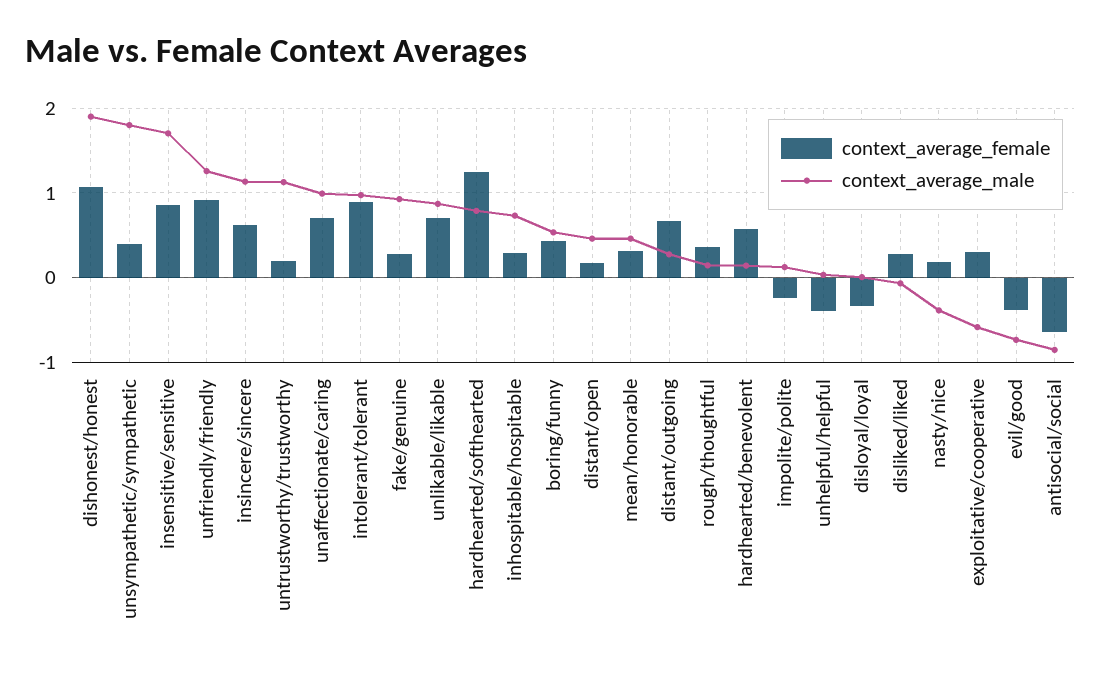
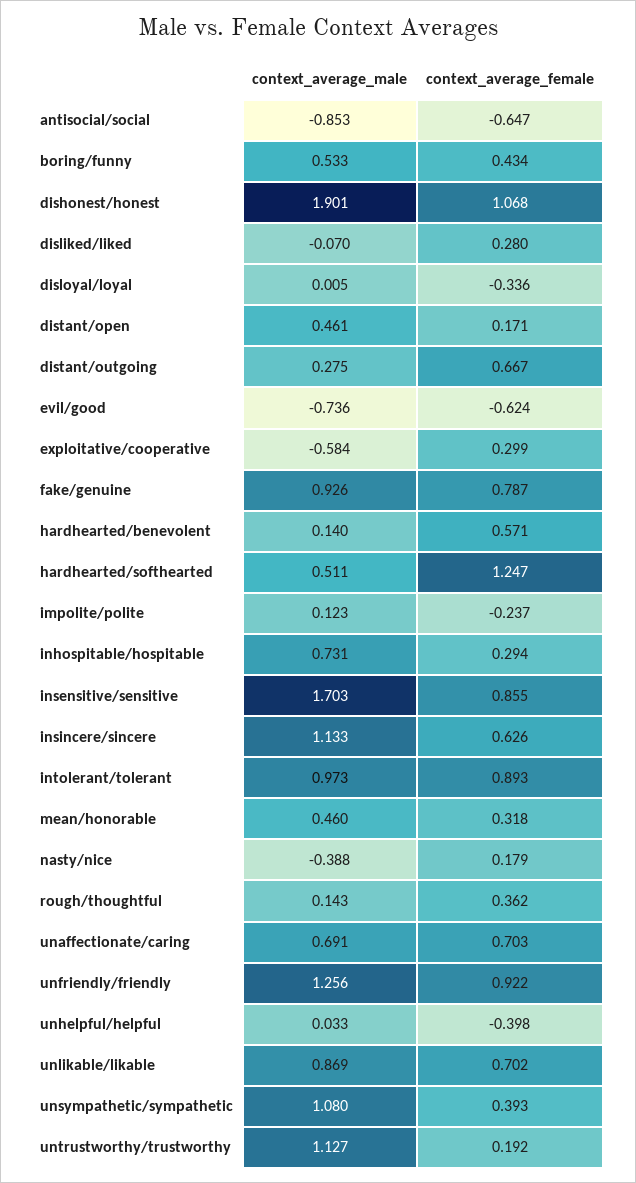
  {
    "context_average_female": {
      "dishonest/honest": 1.068,
      "unsympathetic/sympathetic": 0.393,
      "insensitive/sensitive": 0.855,
      "unfriendly/friendly": 0.922,
      "insincere/sincere": 0.626,
      "untrustworthy/trustworthy": 0.192,
      "unaffectionate/caring": 0.703,
      "intolerant/tolerant": 0.893,
-     "fake/genuine": 0.3,
+     "fake/genuine": 0.787,
      "unlikable/likable": 0.702,
      "hardhearted/softhearted": 1.247,
      "inhospitable/hospitable": 0.294,
      "boring/funny": 0.434,
      "distant/open": 0.171,
      "mean/honorable": 0.318,
      "distant/outgoing": 0.667,
      "rough/thoughtful": 0.362,
      "hardhearted/benevolent": 0.571,
      "impolite/polite": -0.237,
      "unhelpful/helpful": -0.398,
      "disloyal/loyal": -0.336,
      "disliked/liked": 0.28,
      "nasty/nice": 0.179,
      "exploitative/cooperative": 0.299,
-     "evil/good": -0.4,
+     "evil/good": -0.624,
      "antisocial/social": -0.647
    },
    "context_average_male": {
      "dishonest/honest": 1.901,
-     "unsympathetic/sympathetic": 1.8,
+     "unsympathetic/sympathetic": 1.08,
      "insensitive/sensitive": 1.703,
      "unfriendly/friendly": 1.256,
      "insincere/sincere": 1.133,
      "untrustworthy/trustworthy": 1.127,
-     "unaffectionate/caring": 1,
+     "unaffectionate/caring": 0.691,
      "intolerant/tolerant": 0.973,
      "fake/genuine": 0.926,
      "unlikable/likable": 0.869,
-     "hardhearted/softhearted": 0.8,
+     "hardhearted/softhearted": 0.511,
      "inhospitable/hospitable": 0.731,
      "boring/funny": 0.533,
      "distant/open": 0.461,
      "mean/honorable": 0.46,
      "distant/outgoing": 0.275,
      "rough/thoughtful": 0.143,
      "hardhearted/benevolent": 0.14,
      "impolite/polite": 0.123,
      "unhelpful/helpful": 0.033,
      "disloyal/loyal": 0.005,
      "disliked/liked": -0.07,
      "nasty/nice": -0.388,
      "exploitative/cooperative": -0.584,
      "evil/good": -0.736,
      "antisocial/social": -0.853
    }
  }

